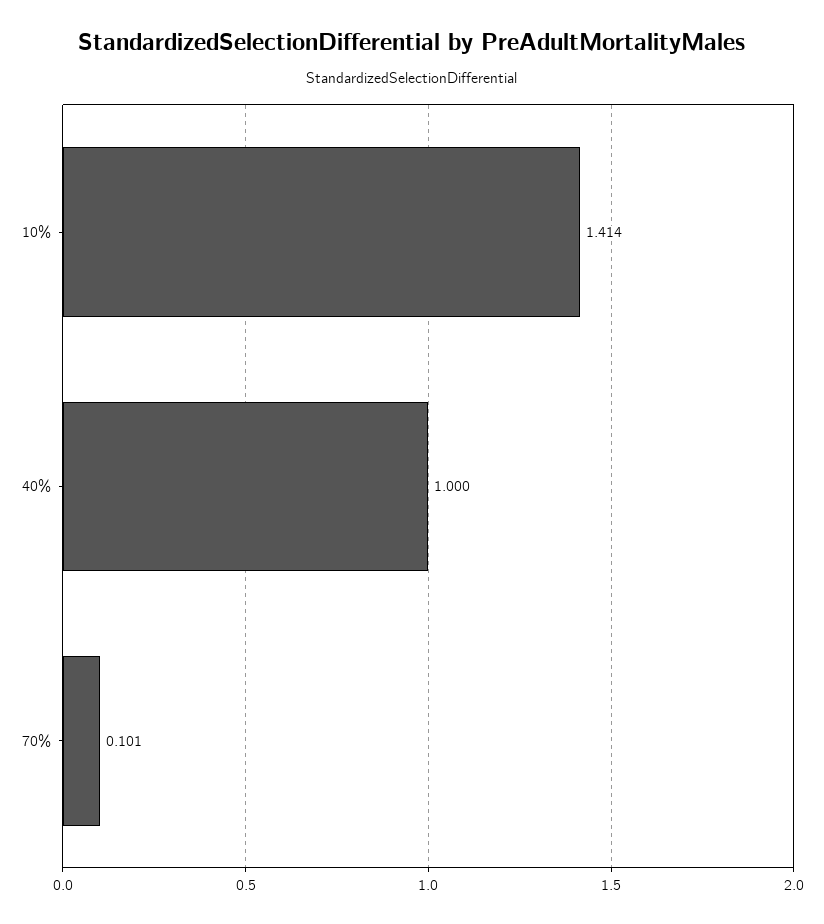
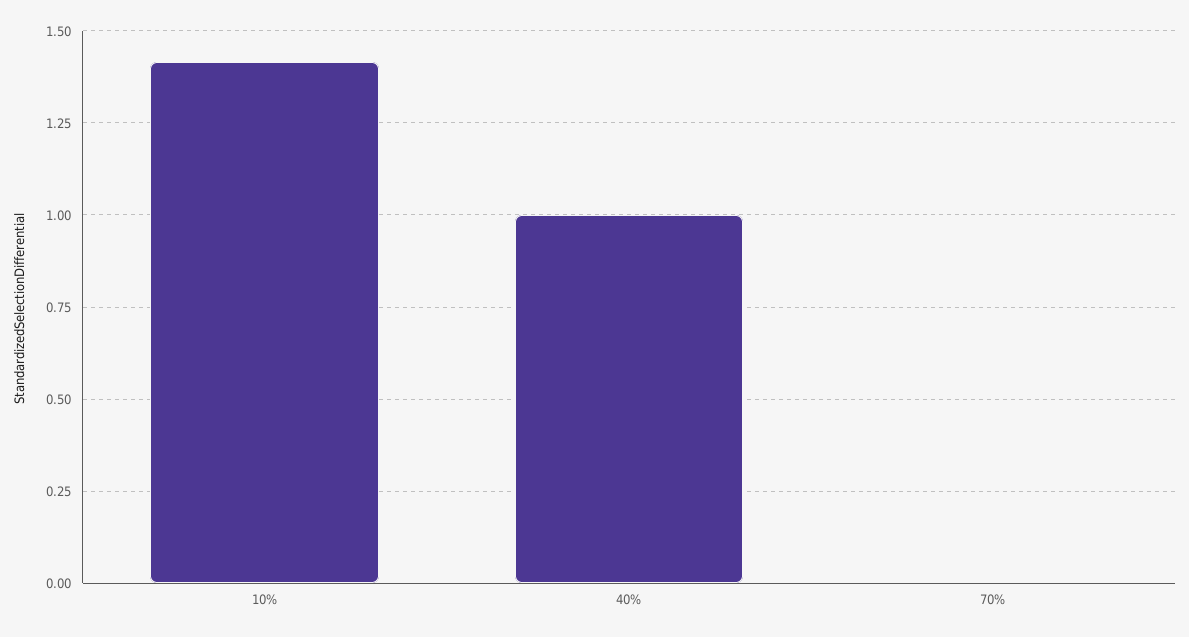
  {
    "10%": 1.414,
    "40%": 1,
-   "70%": 0.101
+   "70%": 0
  }

